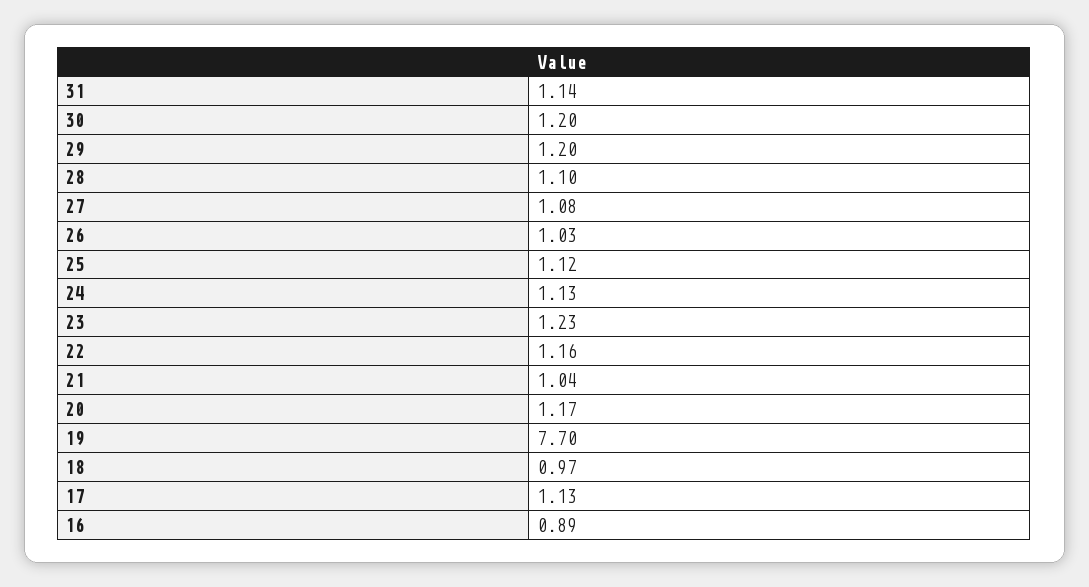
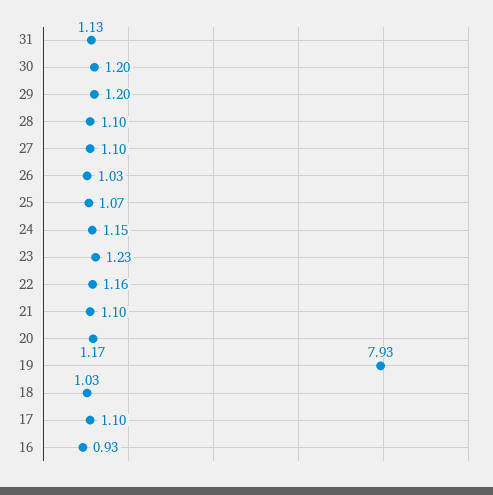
  {
-   "31": 1.14,
+   "31": 1.13,
    "30": 1.2,
    "29": 1.2,
    "28": 1.1,
-   "27": 1.08,
+   "27": 1.1,
    "26": 1.03,
-   "25": 1.12,
+   "25": 1.07,
-   "24": 1.13,
+   "24": 1.15,
    "23": 1.23,
    "22": 1.16,
-   "21": 1.04,
+   "21": 1.1,
    "20": 1.17,
-   "19": 7.7,
+   "19": 7.93,
-   "18": 0.97,
+   "18": 1.03,
-   "17": 1.13,
+   "17": 1.1,
-   "16": 0.89
+   "16": 0.93
  }

